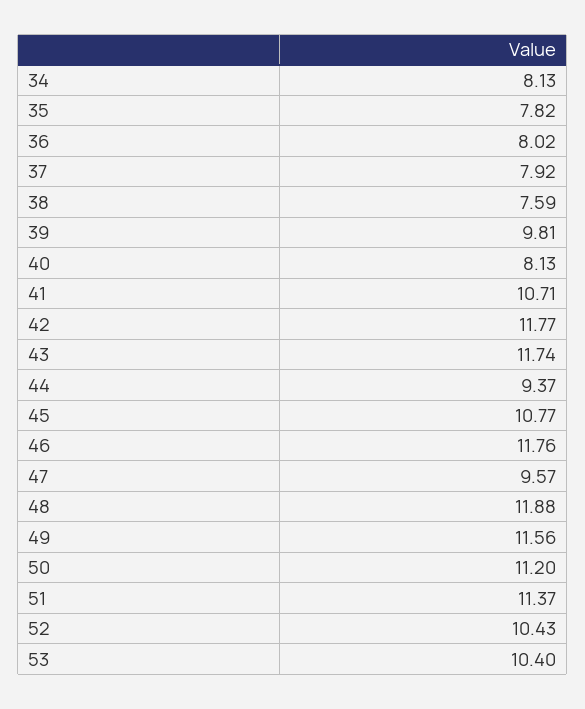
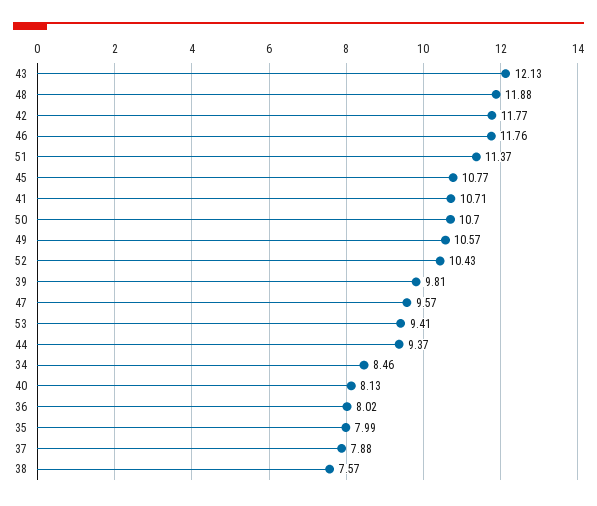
  {
-   "34": 8.13,
+   "34": 8.46,
-   "35": 7.82,
+   "35": 7.99,
    "36": 8.02,
-   "37": 7.92,
+   "37": 7.88,
-   "38": 7.59,
+   "38": 7.57,
    "39": 9.81,
    "40": 8.13,
    "41": 10.71,
    "42": 11.77,
-   "43": 11.74,
+   "43": 12.13,
    "44": 9.37,
    "45": 10.77,
    "46": 11.76,
    "47": 9.57,
    "48": 11.88,
-   "49": 11.56,
+   "49": 10.57,
-   "50": 11.2,
+   "50": 10.7,
    "51": 11.37,
    "52": 10.43,
-   "53": 10.4
+   "53": 9.41
  }

